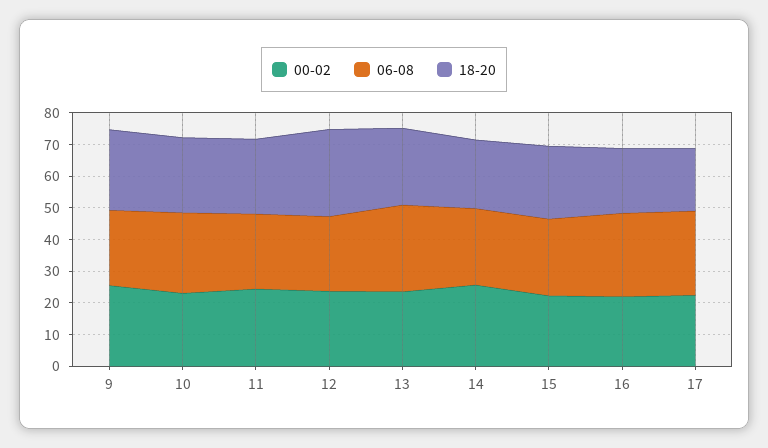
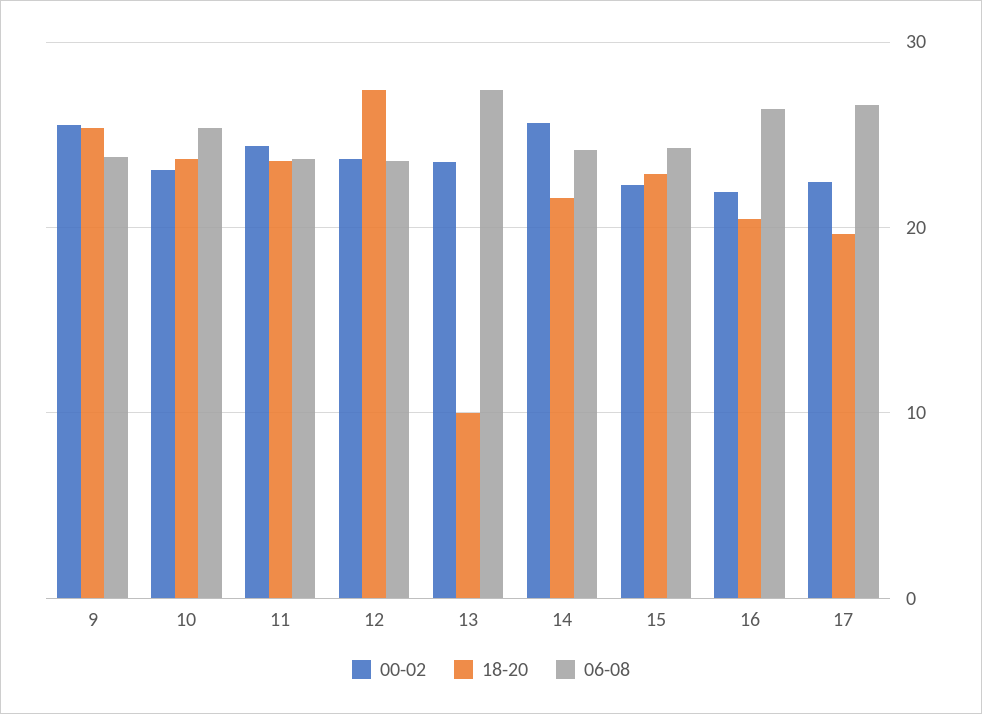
  {
    "00-02": {
      "9": 26,
      "10": 23,
      "11": 24,
      "12": 24,
      "13": 24,
      "14": 26,
      "15": 22,
      "16": 22,
      "17": 22
    },
    "06-08": {
      "9": 24,
      "10": 25,
      "11": 24,
      "12": 24,
      "13": 27,
      "14": 24,
      "15": 24,
      "16": 26,
      "17": 27
    },
    "18-20": {
      "9": 25,
      "10": 24,
      "11": 24,
      "12": 27,
-     "13": 25,
+     "13": 10,
      "14": 22,
      "15": 23,
      "16": 20,
      "17": 20
    }
  }

